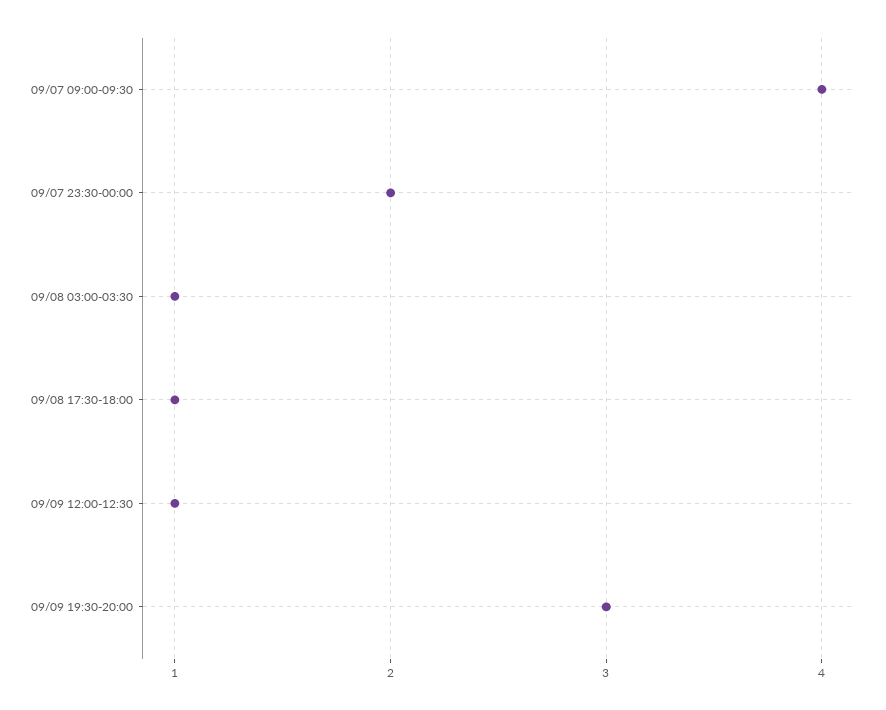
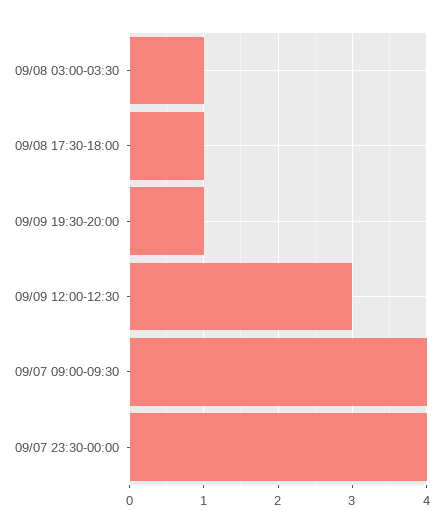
  {
    "09/07 09:00-09:30": 4,
-   "09/07 23:30-00:00": 2,
+   "09/07 23:30-00:00": 4,
    "09/08 03:00-03:30": 1,
    "09/08 17:30-18:00": 1,
-   "09/09 12:00-12:30": 1,
+   "09/09 12:00-12:30": 3,
-   "09/09 19:30-20:00": 3
+   "09/09 19:30-20:00": 1
  }

